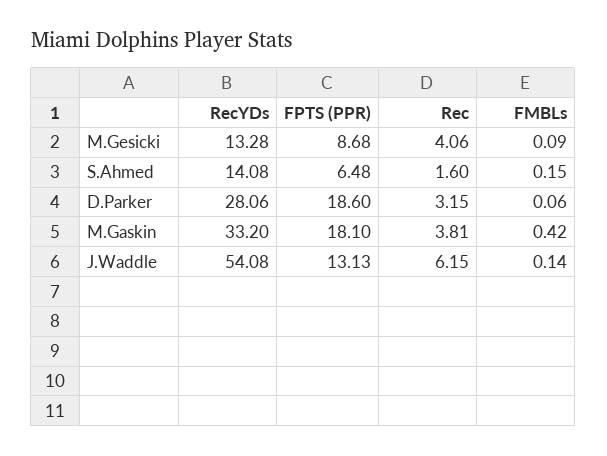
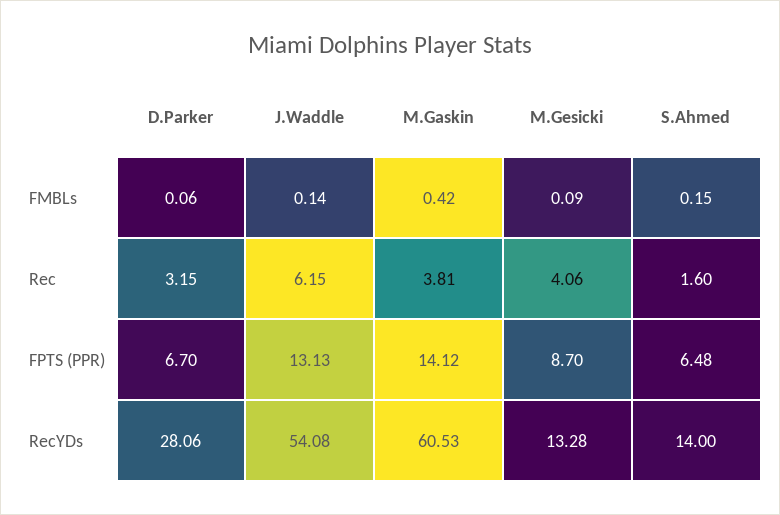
  {
    "RecYDs": {
      "M.Gesicki": 13.28,
-     "S.Ahmed": 14.08,
+     "S.Ahmed": 14,
      "D.Parker": 28.06,
-     "M.Gaskin": 33.2,
+     "M.Gaskin": 60.53,
      "J.Waddle": 54.08
    },
    "FPTS (PPR)": {
-     "M.Gesicki": 8.68,
+     "M.Gesicki": 8.7,
      "S.Ahmed": 6.48,
-     "D.Parker": 18.6,
+     "D.Parker": 6.7,
-     "M.Gaskin": 18.1,
+     "M.Gaskin": 14.12,
      "J.Waddle": 13.13
    },
    "Rec": {
      "M.Gesicki": 4.06,
      "S.Ahmed": 1.6,
      "D.Parker": 3.15,
      "M.Gaskin": 3.81,
      "J.Waddle": 6.15
    },
    "FMBLs": {
      "M.Gesicki": 0.09,
      "S.Ahmed": 0.15,
      "D.Parker": 0.06,
      "M.Gaskin": 0.42,
      "J.Waddle": 0.14
    }
  }

